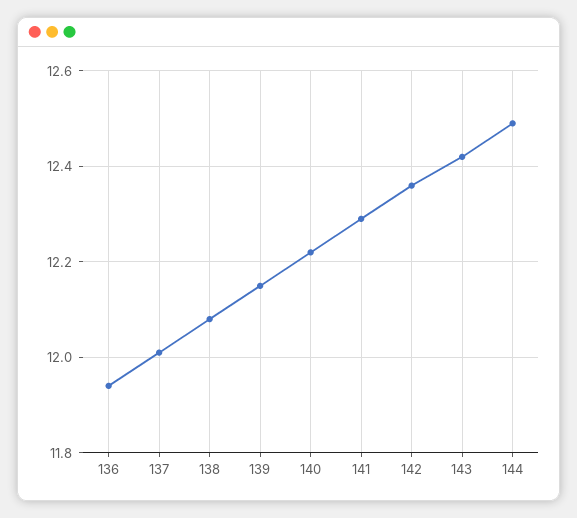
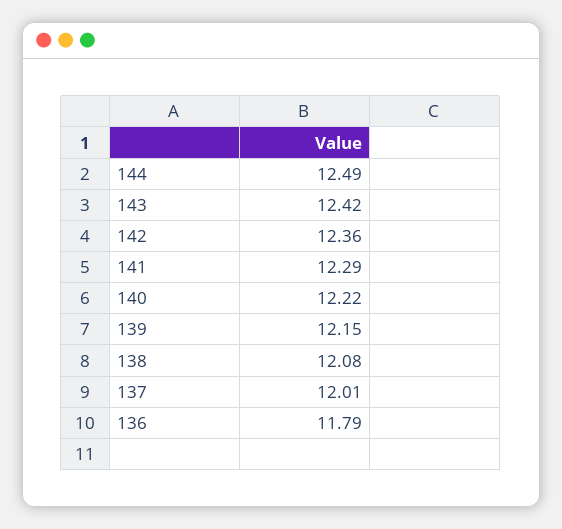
  {
-   "136": 11.95,
+   "136": 11.79,
    "137": 12.01,
    "138": 12.08,
    "139": 12.15,
    "140": 12.22,
    "141": 12.29,
    "142": 12.36,
    "143": 12.42,
    "144": 12.49
  }

